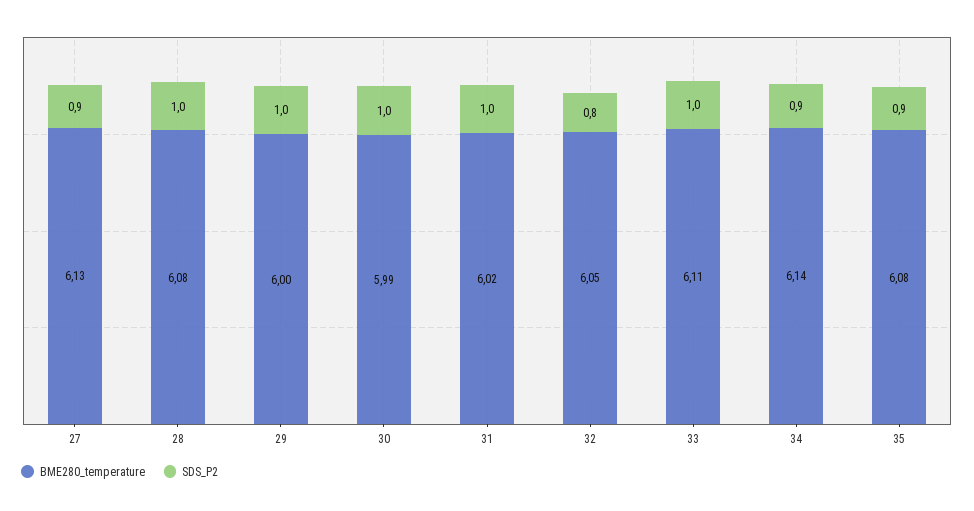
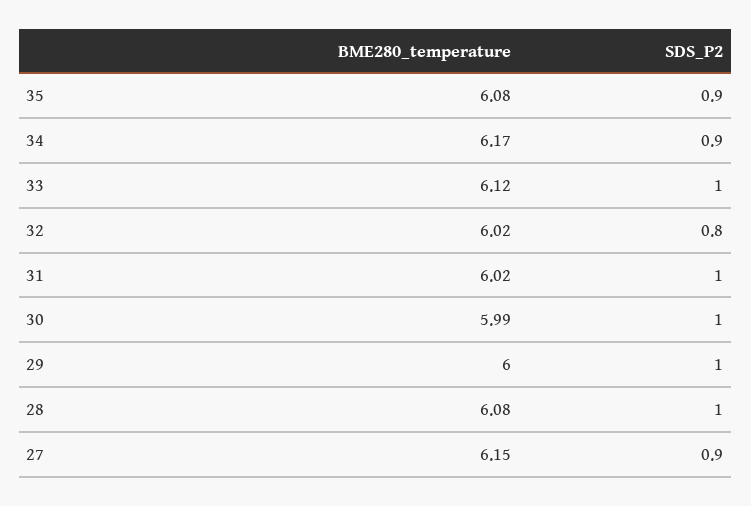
  {
    "BME280_temperature": {
-     "27": 6.13,
+     "27": 6.15,
      "28": 6.08,
      "29": 6,
      "30": 5.99,
      "31": 6.02,
-     "32": 6.05,
+     "32": 6.02,
-     "33": 6.11,
+     "33": 6.12,
-     "34": 6.14,
+     "34": 6.17,
      "35": 6.08
    },
    "SDS_P2": {
      "27": 0.9,
      "28": 1,
      "29": 1,
      "30": 1,
      "31": 1,
      "32": 0.8,
      "33": 1,
      "34": 0.9,
      "35": 0.9
    }
  }

